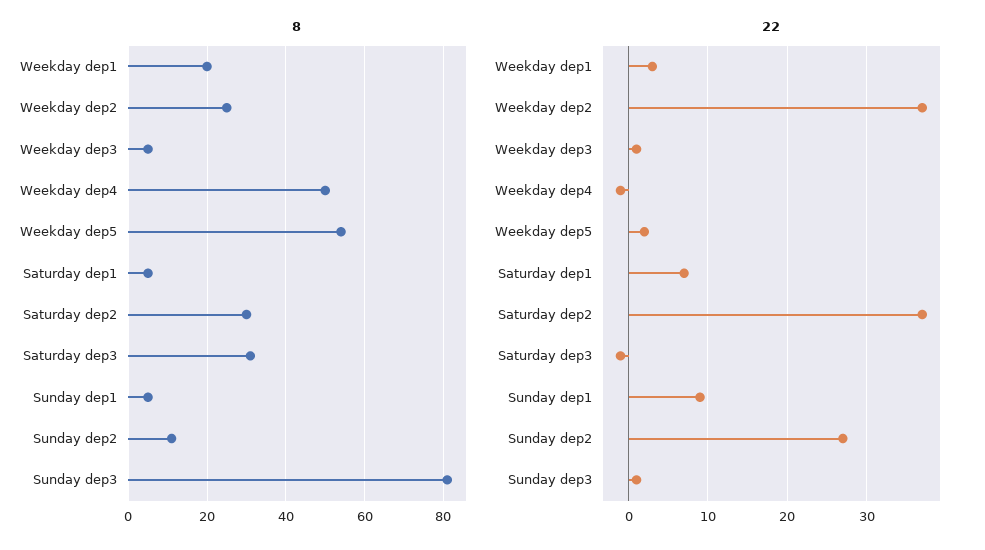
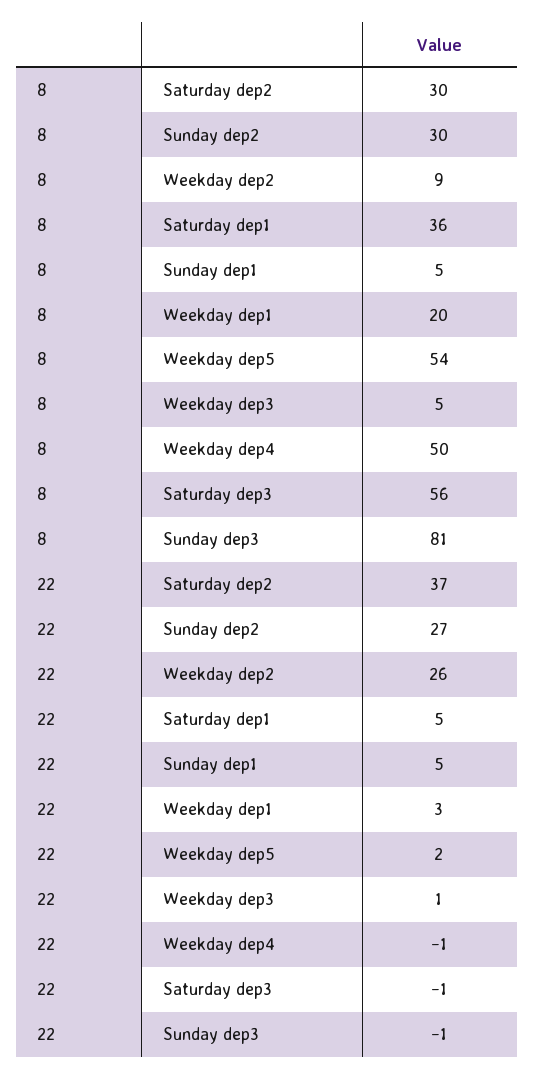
  {
    "8": {
      "Weekday dep1": 20,
-     "Weekday dep2": 25,
+     "Weekday dep2": 9,
      "Weekday dep3": 5,
      "Weekday dep4": 50,
      "Weekday dep5": 54,
-     "Saturday dep1": 5,
+     "Saturday dep1": 36,
      "Saturday dep2": 30,
-     "Saturday dep3": 30,
+     "Saturday dep3": 56,
      "Sunday dep1": 5,
-     "Sunday dep2": 10,
+     "Sunday dep2": 30,
      "Sunday dep3": 81
    },
    "22": {
      "Weekday dep1": 3,
-     "Weekday dep2": 37,
+     "Weekday dep2": 26,
      "Weekday dep3": 1,
      "Weekday dep4": -1,
      "Weekday dep5": 2,
-     "Saturday dep1": 7,
+     "Saturday dep1": 5,
      "Saturday dep2": 37,
      "Saturday dep3": -1,
-     "Sunday dep1": 9,
+     "Sunday dep1": 5,
      "Sunday dep2": 27,
-     "Sunday dep3": 1
+     "Sunday dep3": -1
    }
  }

